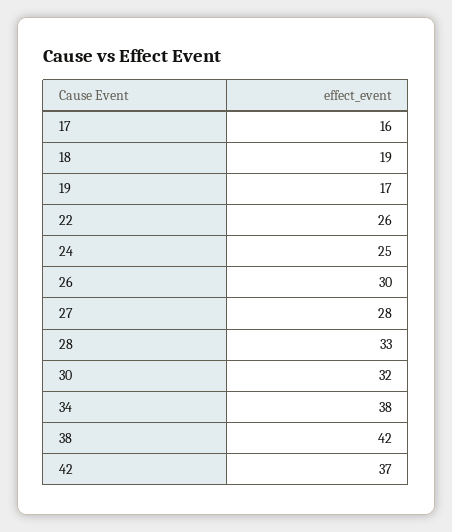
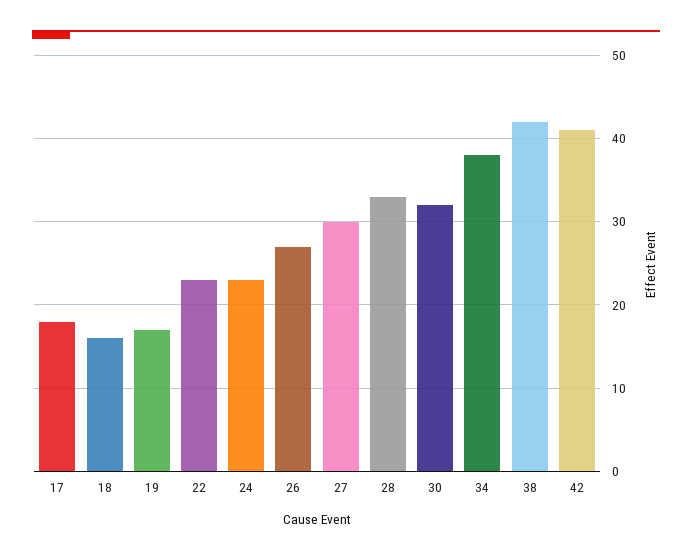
  {
-   "17": 16,
+   "17": 18,
-   "18": 19,
+   "18": 16,
    "19": 17,
-   "22": 26,
+   "22": 23,
-   "24": 25,
+   "24": 23,
-   "26": 30,
+   "26": 27,
-   "27": 28,
+   "27": 30,
    "28": 33,
    "30": 32,
    "34": 38,
    "38": 42,
-   "42": 37
+   "42": 41
  }

